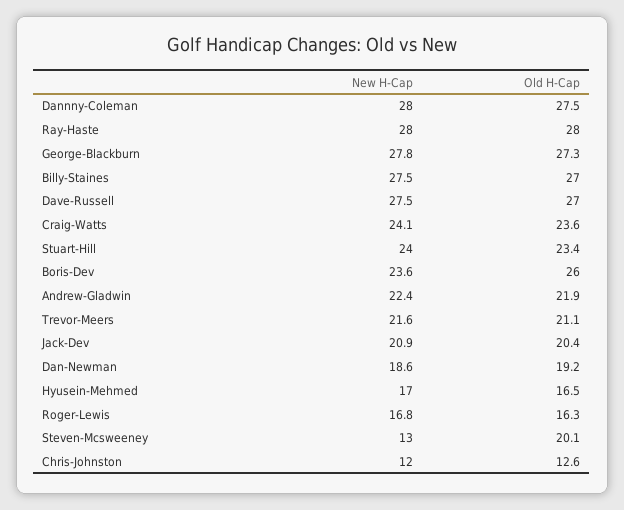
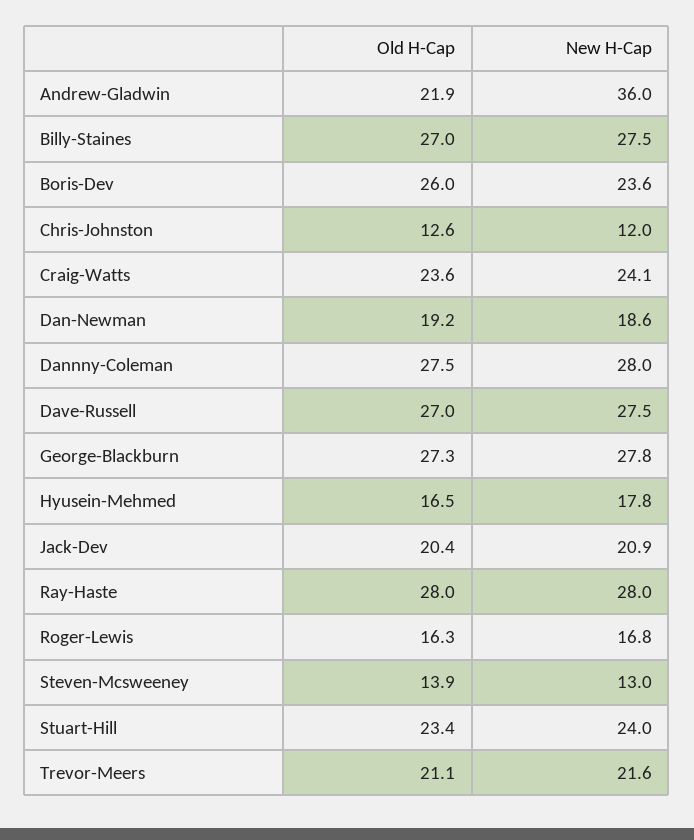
  {
    "New H-Cap": {
      "Dannny-Coleman": 28,
      "Ray-Haste": 28,
      "George-Blackburn": 27.8,
      "Billy-Staines": 27.5,
      "Dave-Russell": 27.5,
      "Craig-Watts": 24.1,
      "Stuart-Hill": 24,
      "Boris-Dev": 23.6,
-     "Andrew-Gladwin": 22.4,
+     "Andrew-Gladwin": 36,
      "Trevor-Meers": 21.6,
      "Jack-Dev": 20.9,
      "Dan-Newman": 18.6,
-     "Hyusein-Mehmed": 17,
+     "Hyusein-Mehmed": 17.8,
      "Roger-Lewis": 16.8,
      "Steven-Mcsweeney": 13,
      "Chris-Johnston": 12
    },
    "Old H-Cap": {
      "Dannny-Coleman": 27.5,
      "Ray-Haste": 28,
      "George-Blackburn": 27.3,
      "Billy-Staines": 27,
      "Dave-Russell": 27,
      "Craig-Watts": 23.6,
      "Stuart-Hill": 23.4,
      "Boris-Dev": 26,
      "Andrew-Gladwin": 21.9,
      "Trevor-Meers": 21.1,
      "Jack-Dev": 20.4,
      "Dan-Newman": 19.2,
      "Hyusein-Mehmed": 16.5,
      "Roger-Lewis": 16.3,
-     "Steven-Mcsweeney": 20.1,
+     "Steven-Mcsweeney": 13.9,
      "Chris-Johnston": 12.6
    }
  }

